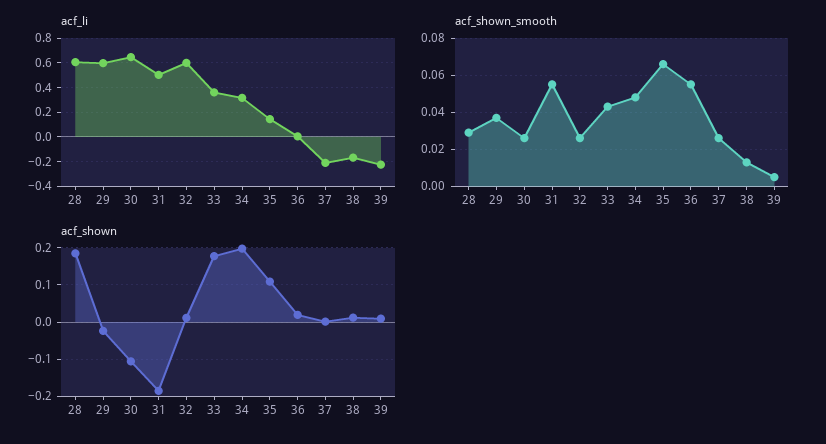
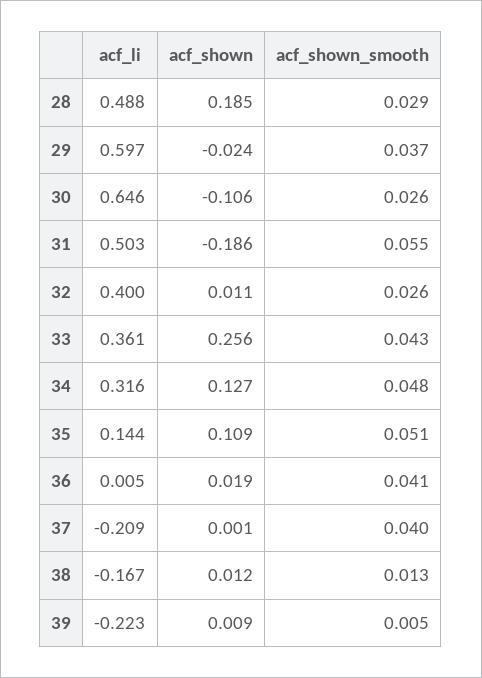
  {
    "acf_li": {
-     "28": 0.6,
+     "28": 0.488,
      "29": 0.597,
      "30": 0.646,
      "31": 0.503,
-     "32": 0.6,
+     "32": 0.4,
      "33": 0.361,
      "34": 0.316,
      "35": 0.144,
      "36": 0.005,
      "37": -0.209,
      "38": -0.167,
      "39": -0.223
    },
    "acf_shown_smooth": {
      "28": 0.029,
      "29": 0.037,
      "30": 0.026,
      "31": 0.055,
      "32": 0.026,
      "33": 0.043,
      "34": 0.048,
-     "35": 0.065,
+     "35": 0.051,
-     "36": 0.055,
+     "36": 0.041,
-     "37": 0.025,
+     "37": 0.04,
      "38": 0.013,
      "39": 0.005
    },
    "acf_shown": {
      "28": 0.185,
      "29": -0.024,
      "30": -0.106,
      "31": -0.186,
      "32": 0.011,
-     "33": 0.18,
+     "33": 0.256,
-     "34": 0.2,
+     "34": 0.127,
      "35": 0.109,
      "36": 0.019,
      "37": 0.001,
      "38": 0.012,
      "39": 0.009
    }
  }

